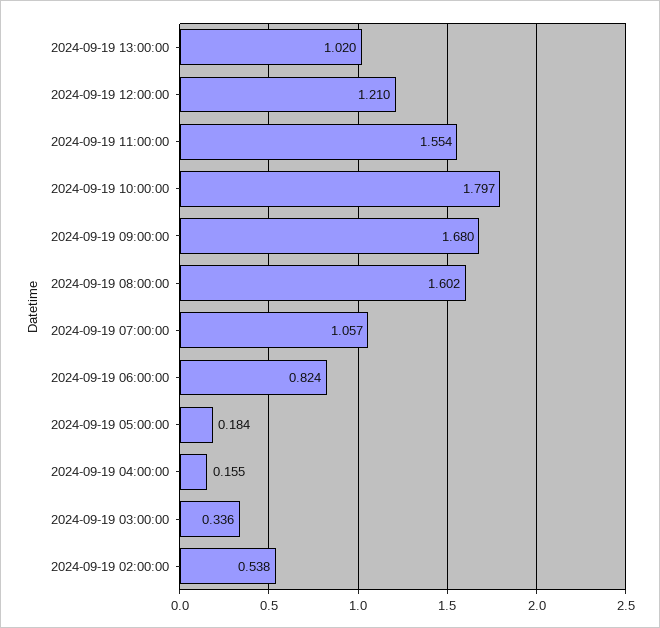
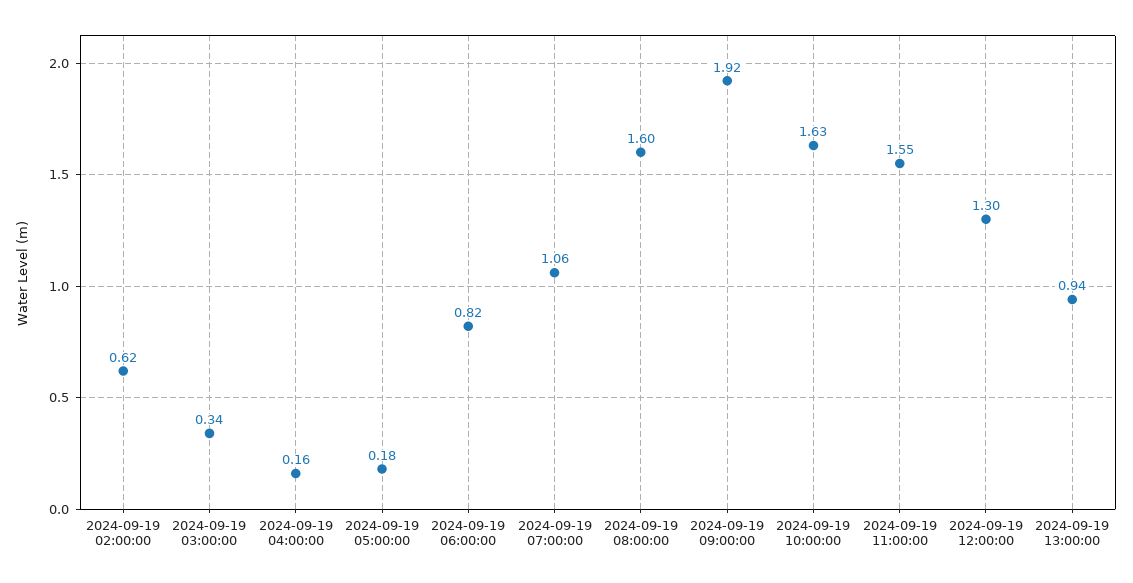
  {
-   "2024-09-19 13:00:00": 1.02,
+   "2024-09-19 13:00:00": 0.94,
-   "2024-09-19 12:00:00": 1.21,
+   "2024-09-19 12:00:00": 1.3,
    "2024-09-19 11:00:00": 1.554,
-   "2024-09-19 10:00:00": 1.797,
+   "2024-09-19 10:00:00": 1.63,
-   "2024-09-19 09:00:00": 1.68,
+   "2024-09-19 09:00:00": 1.92,
    "2024-09-19 08:00:00": 1.602,
    "2024-09-19 07:00:00": 1.057,
    "2024-09-19 06:00:00": 0.824,
    "2024-09-19 05:00:00": 0.184,
    "2024-09-19 04:00:00": 0.155,
    "2024-09-19 03:00:00": 0.336,
-   "2024-09-19 02:00:00": 0.538
+   "2024-09-19 02:00:00": 0.62
  }

